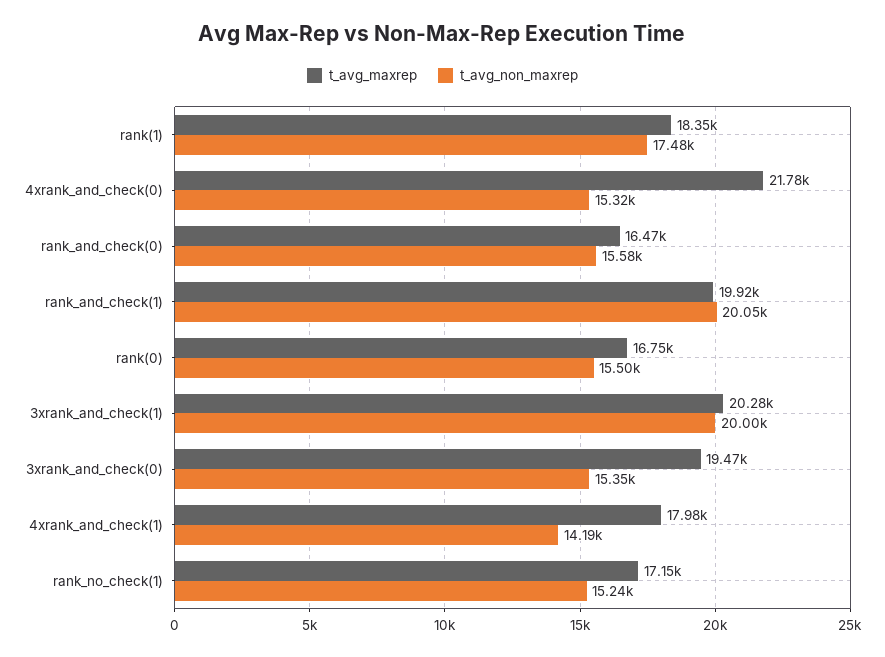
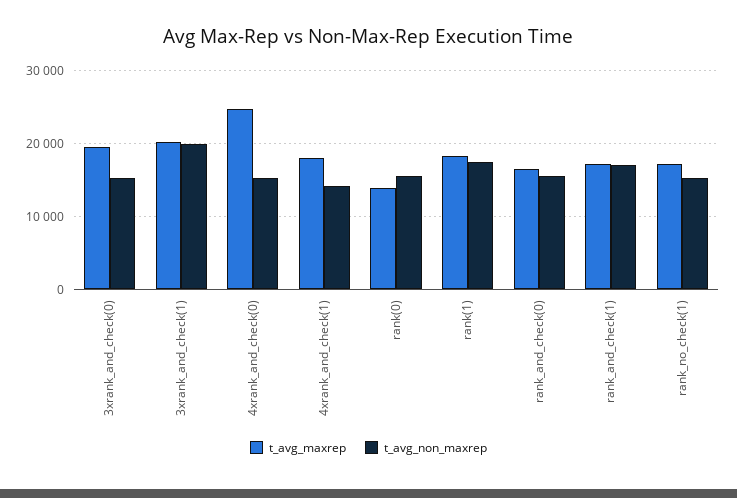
  {
    "t_avg_maxrep": {
      "rank(1)": 18350,
-     "4xrank_and_check(0)": 21780,
+     "4xrank_and_check(0)": 25000,
      "rank_and_check(0)": 16470,
-     "rank_and_check(1)": 19920,
+     "rank_and_check(1)": 17000,
-     "rank(0)": 16750,
+     "rank(0)": 14000,
      "3xrank_and_check(1)": 20280,
      "3xrank_and_check(0)": 19470,
      "4xrank_and_check(1)": 17980,
      "rank_no_check(1)": 17150
    },
    "t_avg_non_maxrep": {
      "rank(1)": 17480,
      "4xrank_and_check(0)": 15320,
      "rank_and_check(0)": 15580,
-     "rank_and_check(1)": 20050,
+     "rank_and_check(1)": 17000,
      "rank(0)": 15500,
      "3xrank_and_check(1)": 20000,
      "3xrank_and_check(0)": 15350,
      "4xrank_and_check(1)": 14190,
      "rank_no_check(1)": 15240
    }
  }

